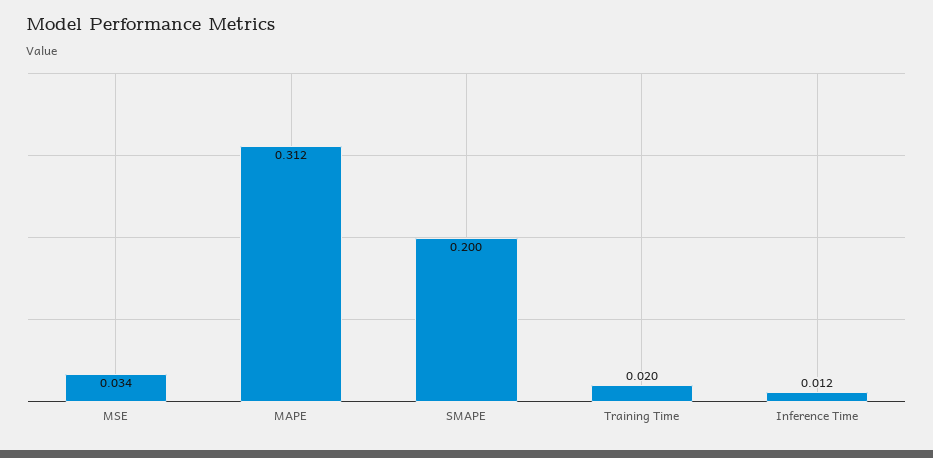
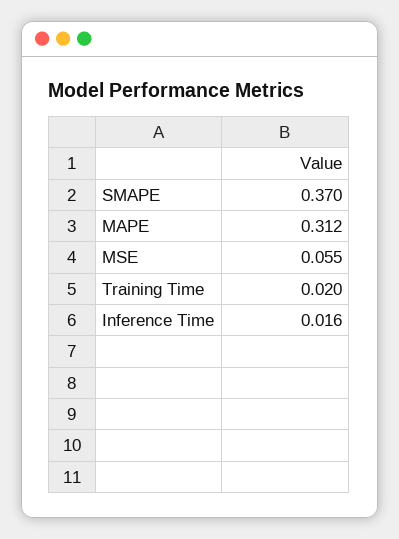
  {
-   "MSE": 0.034,
+   "MSE": 0.055,
    "MAPE": 0.312,
-   "SMAPE": 0.2,
+   "SMAPE": 0.37,
    "Training Time": 0.02,
-   "Inference Time": 0.012
+   "Inference Time": 0.016
  }

